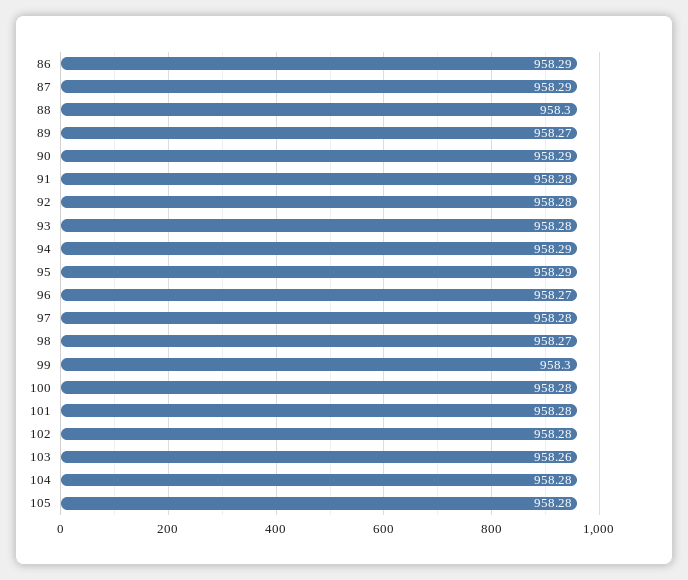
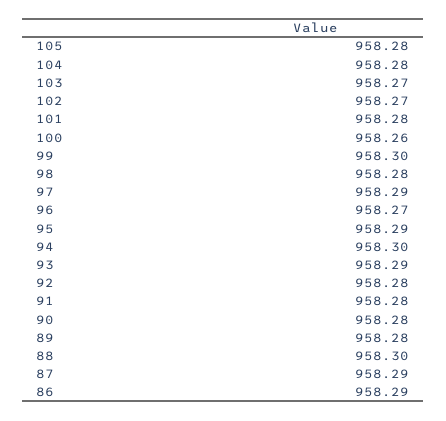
  {
    "86": 958.29,
    "87": 958.29,
    "88": 958.3,
-   "89": 958.27,
+   "89": 958.28,
-   "90": 958.29,
+   "90": 958.28,
    "91": 958.28,
    "92": 958.28,
-   "93": 958.28,
+   "93": 958.29,
-   "94": 958.29,
+   "94": 958.3,
    "95": 958.29,
    "96": 958.27,
-   "97": 958.28,
+   "97": 958.29,
-   "98": 958.27,
+   "98": 958.28,
    "99": 958.3,
-   "100": 958.28,
+   "100": 958.26,
    "101": 958.28,
-   "102": 958.28,
+   "102": 958.27,
-   "103": 958.26,
+   "103": 958.27,
    "104": 958.28,
    "105": 958.28
  }

